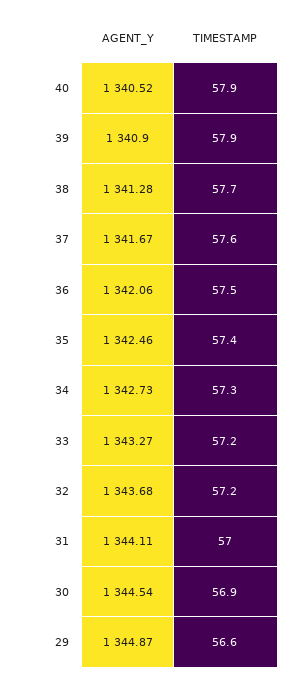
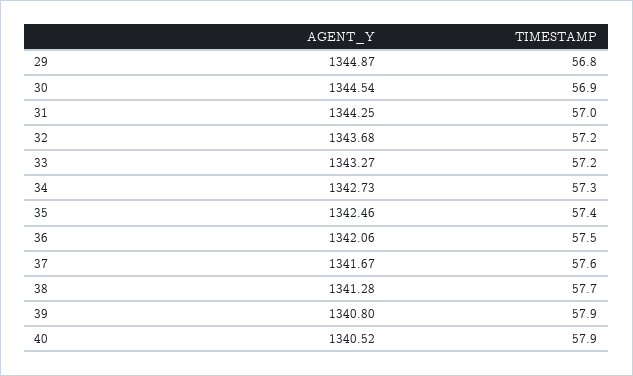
  {
    "AGENT_Y": {
      "40": 1340.52,
-     "39": 1340.9,
+     "39": 1340.8,
      "38": 1341.28,
      "37": 1341.67,
      "36": 1342.06,
      "35": 1342.46,
      "34": 1342.73,
      "33": 1343.27,
      "32": 1343.68,
-     "31": 1344.11,
+     "31": 1344.25,
      "30": 1344.54,
      "29": 1344.87
    },
    "TIMESTAMP": {
      "40": 57.9,
      "39": 57.9,
      "38": 57.7,
      "37": 57.6,
      "36": 57.5,
      "35": 57.4,
      "34": 57.3,
      "33": 57.2,
      "32": 57.2,
      "31": 57,
      "30": 56.9,
-     "29": 56.6
+     "29": 56.8
    }
  }

